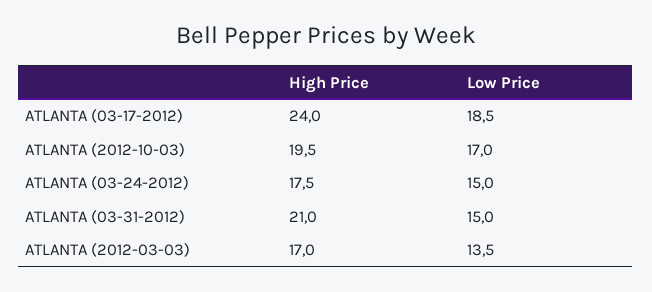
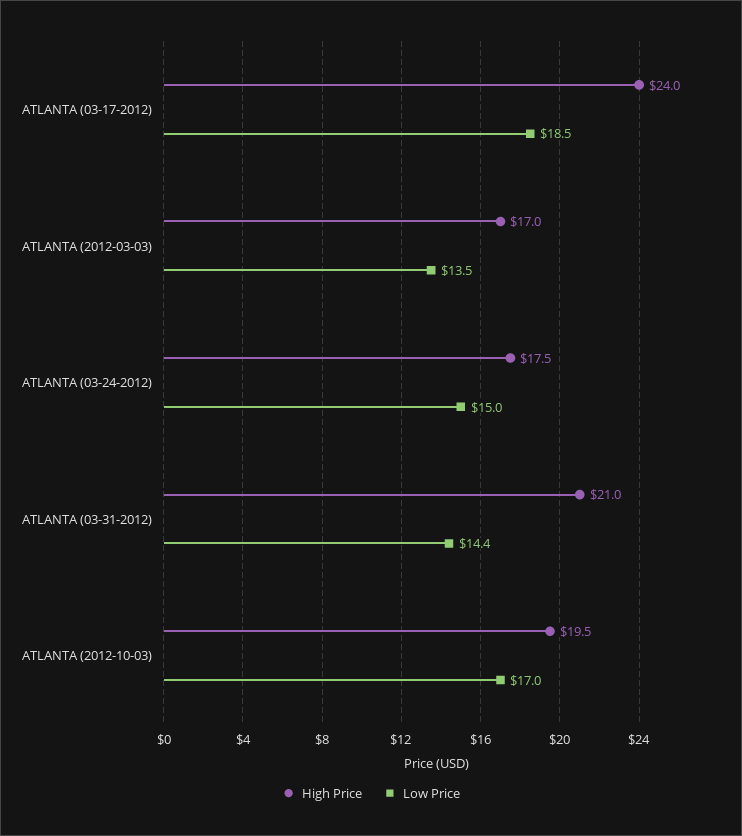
  {
    "High Price": {
      "ATLANTA (03-17-2012)": 24,
      "ATLANTA (2012-10-03)": 19.5,
      "ATLANTA (03-24-2012)": 17.5,
      "ATLANTA (03-31-2012)": 21,
      "ATLANTA (2012-03-03)": 17
    },
    "Low Price": {
      "ATLANTA (03-17-2012)": 18.5,
      "ATLANTA (2012-10-03)": 17,
      "ATLANTA (03-24-2012)": 15,
-     "ATLANTA (03-31-2012)": 15,
+     "ATLANTA (03-31-2012)": 14.4,
      "ATLANTA (2012-03-03)": 13.5
    }
  }

